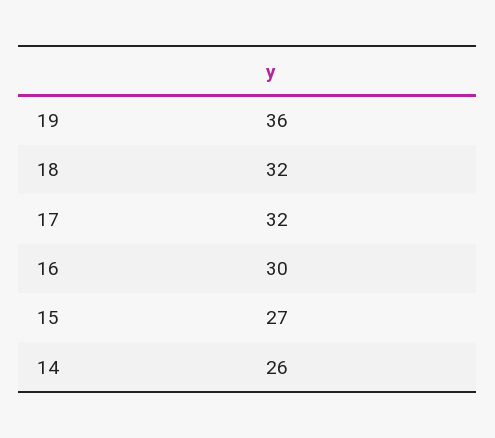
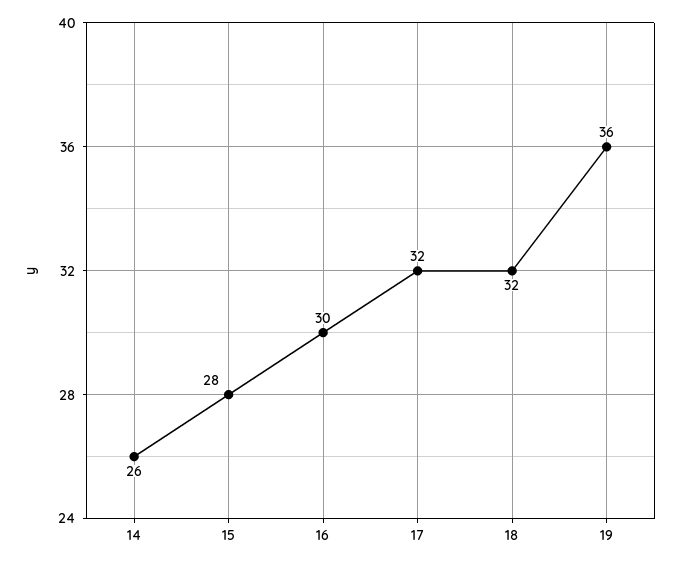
  {
    "19": 36,
    "18": 32,
    "17": 32,
    "16": 30,
-   "15": 27,
+   "15": 28,
    "14": 26
  }

